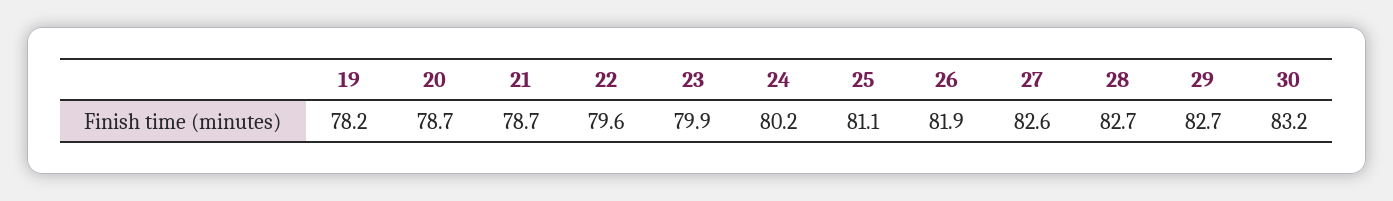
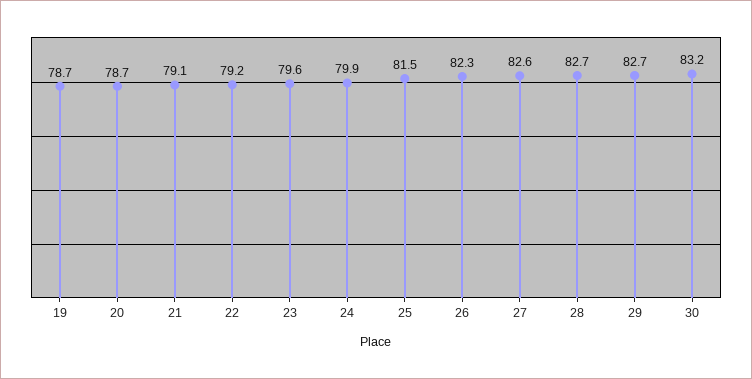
  {
-   "19": 78.2,
+   "19": 78.7,
    "20": 78.7,
-   "21": 78.7,
+   "21": 79.1,
-   "22": 79.6,
+   "22": 79.2,
-   "23": 79.9,
+   "23": 79.6,
-   "24": 80.2,
+   "24": 79.9,
-   "25": 81.1,
+   "25": 81.5,
-   "26": 81.9,
+   "26": 82.3,
    "27": 82.6,
    "28": 82.7,
    "29": 82.7,
    "30": 83.2
  }

